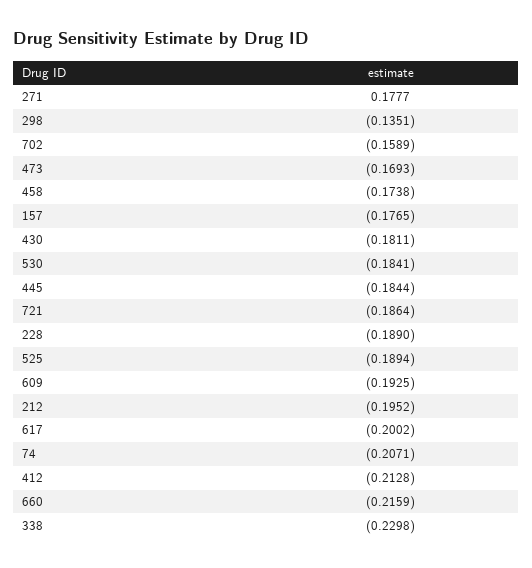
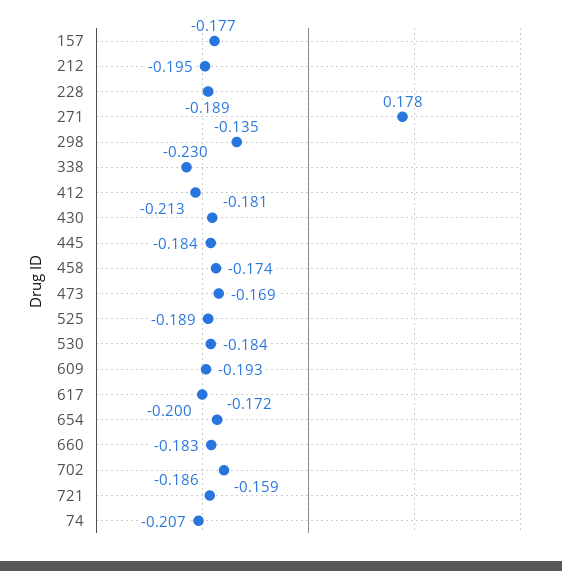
  {
    "271": 0.1777,
    "298": -0.1351,
    "702": -0.1589,
    "473": -0.1693,
    "458": -0.1738,
    "157": -0.1765,
    "430": -0.1811,
    "530": -0.1841,
    "445": -0.1844,
    "721": -0.1864,
    "228": -0.189,
    "525": -0.1894,
    "609": -0.1925,
    "212": -0.1952,
    "617": -0.2002,
    "74": -0.2071,
    "412": -0.2128,
-   "660": -0.2159,
+   "660": -0.183,
-   "338": -0.2298
+   "338": -0.2298,
+   "654": -0.172
  }

